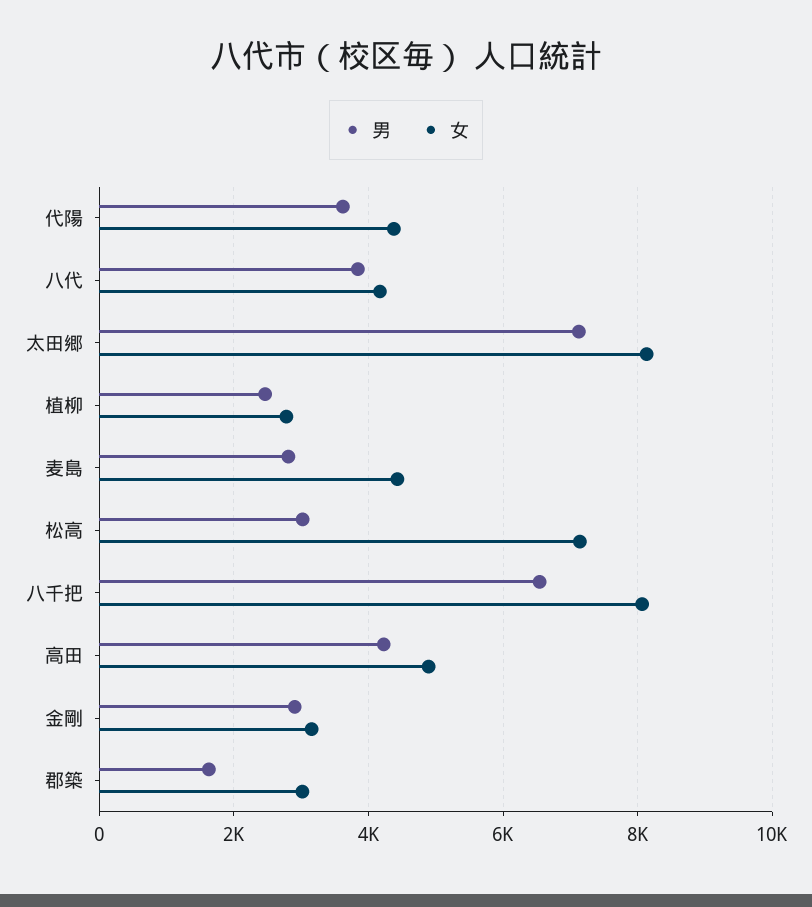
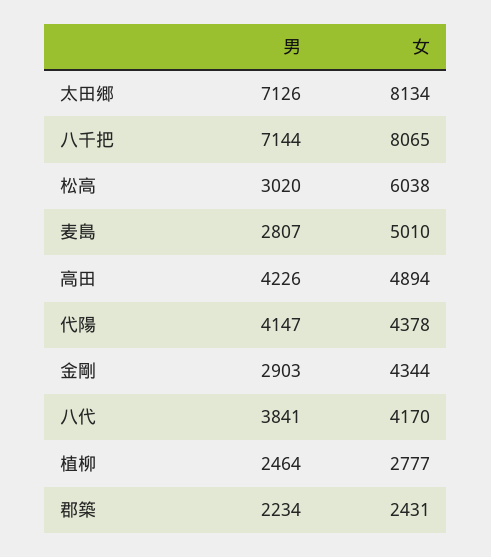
  {
    "男": {
-     "代陽": 3600,
+     "代陽": 4147,
      "八代": 3841,
      "太田郷": 7126,
      "植柳": 2464,
      "麦島": 2807,
      "松高": 3020,
-     "八千把": 6600,
+     "八千把": 7144,
      "高田": 4226,
      "金剛": 2903,
-     "郡築": 1600
+     "郡築": 2234
    },
    "女": {
      "代陽": 4378,
      "八代": 4170,
      "太田郷": 8134,
      "植柳": 2777,
-     "麦島": 4400,
+     "麦島": 5010,
-     "松高": 7200,
+     "松高": 6038,
      "八千把": 8065,
      "高田": 4894,
-     "金剛": 3200,
+     "金剛": 4344,
-     "郡築": 3000
+     "郡築": 2431
    }
  }

